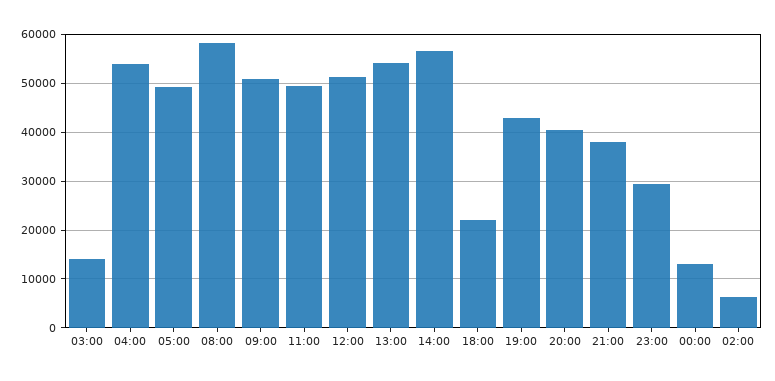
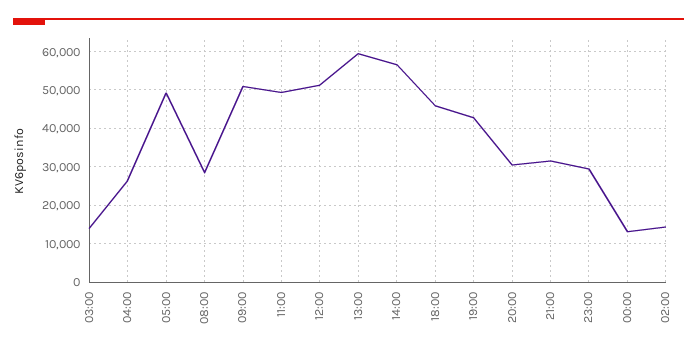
  {
    "03:00": 14000,
-   "04:00": 54000,
+   "04:00": 26000,
    "05:00": 50000,
-   "08:00": 58000,
+   "08:00": 28000,
    "09:00": 50000,
    "11:00": 50000,
    "12:00": 52000,
-   "13:00": 54000,
+   "13:00": 60000,
    "14:00": 56000,
-   "18:00": 22000,
+   "18:00": 46000,
    "19:00": 42000,
-   "20:00": 40000,
+   "20:00": 30000,
-   "21:00": 38000,
+   "21:00": 32000,
    "23:00": 30000,
    "00:00": 14000,
-   "02:00": 6000
+   "02:00": 14000
  }

